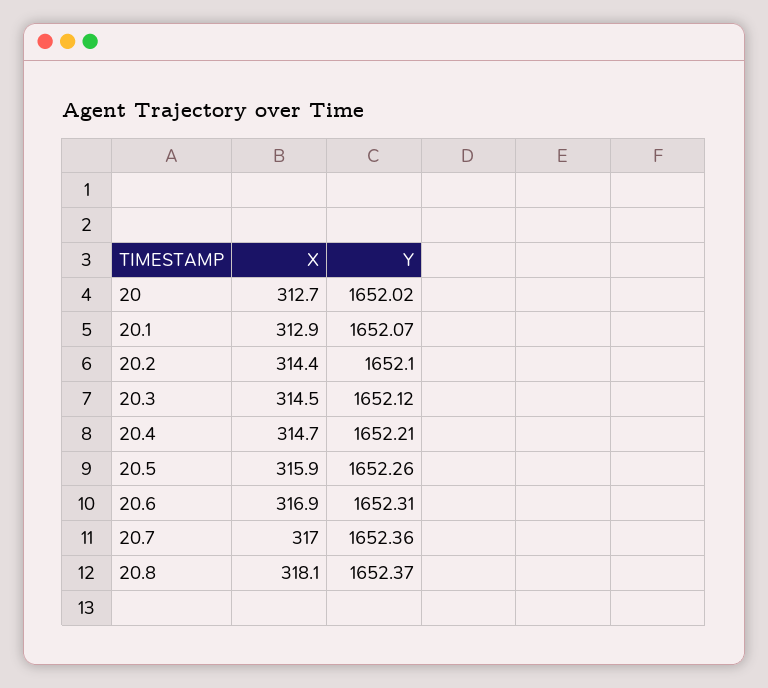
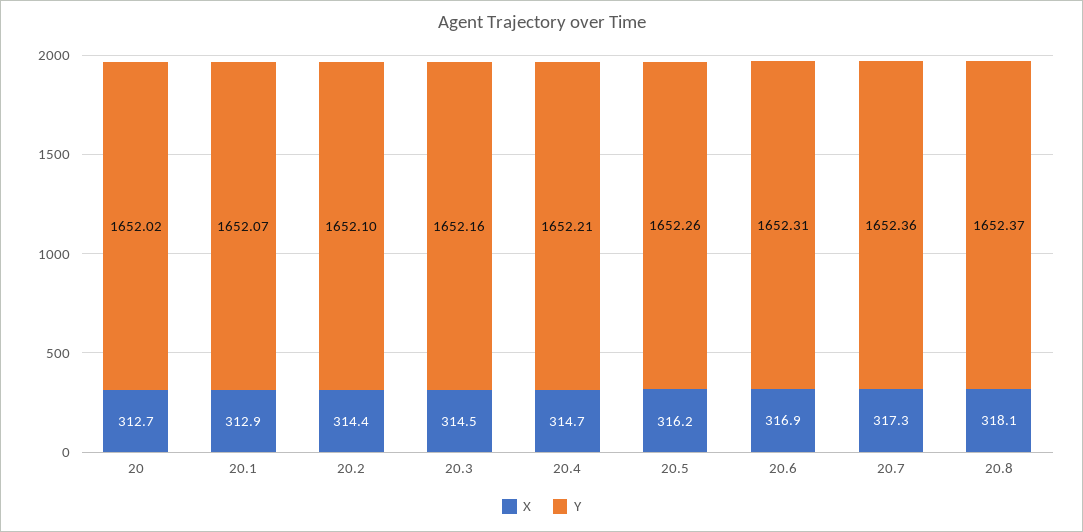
  {
    "X": {
      "20": 312.7,
      "20.1": 312.9,
      "20.2": 314.4,
      "20.3": 314.5,
      "20.4": 314.7,
-     "20.5": 315.9,
+     "20.5": 316.2,
      "20.6": 316.9,
-     "20.7": 317,
+     "20.7": 317.3,
      "20.8": 318.1
    },
    "Y": {
      "20": 1652.02,
      "20.1": 1652.07,
      "20.2": 1652.1,
-     "20.3": 1652.12,
+     "20.3": 1652.16,
      "20.4": 1652.21,
      "20.5": 1652.26,
      "20.6": 1652.31,
      "20.7": 1652.36,
      "20.8": 1652.37
    }
  }

